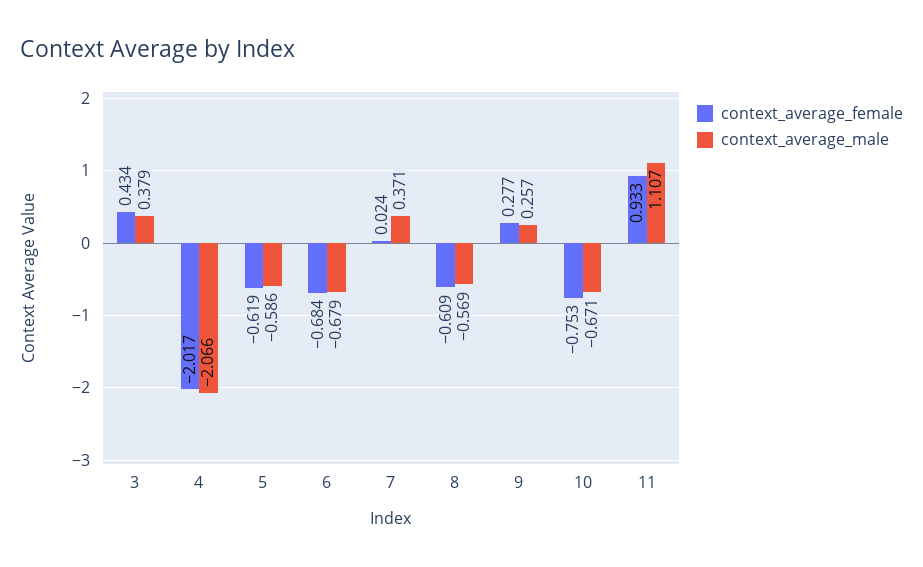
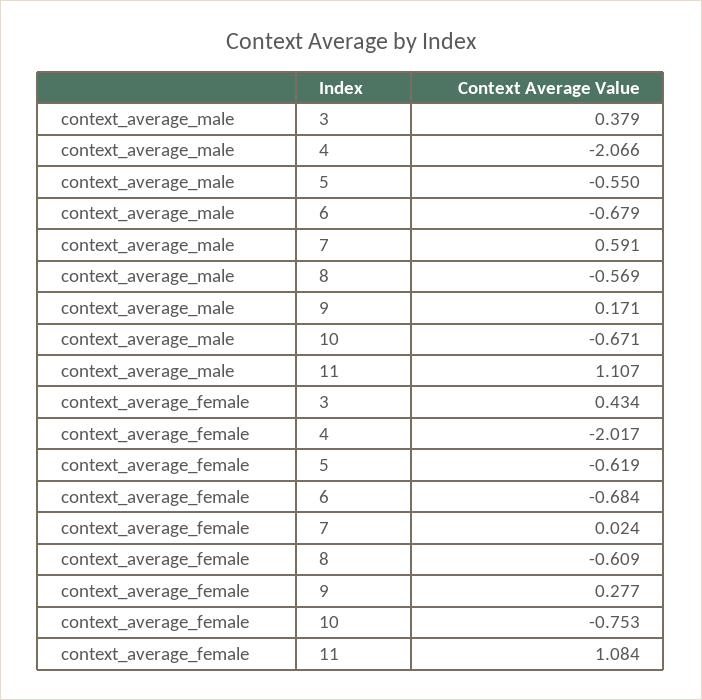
  {
    "context_average_female": {
      "3": 0.434,
      "4": -2.017,
      "5": -0.619,
      "6": -0.684,
      "7": 0.024,
      "8": -0.609,
      "9": 0.277,
      "10": -0.753,
-     "11": 0.933
+     "11": 1.084
    },
    "context_average_male": {
      "3": 0.379,
      "4": -2.066,
-     "5": -0.586,
+     "5": -0.55,
      "6": -0.679,
-     "7": 0.371,
+     "7": 0.591,
      "8": -0.569,
-     "9": 0.257,
+     "9": 0.171,
      "10": -0.671,
      "11": 1.107
    }
  }

